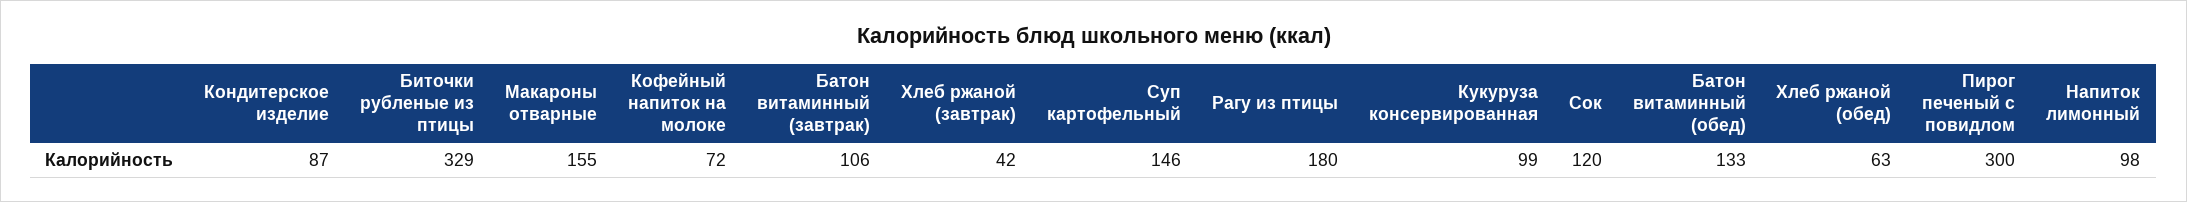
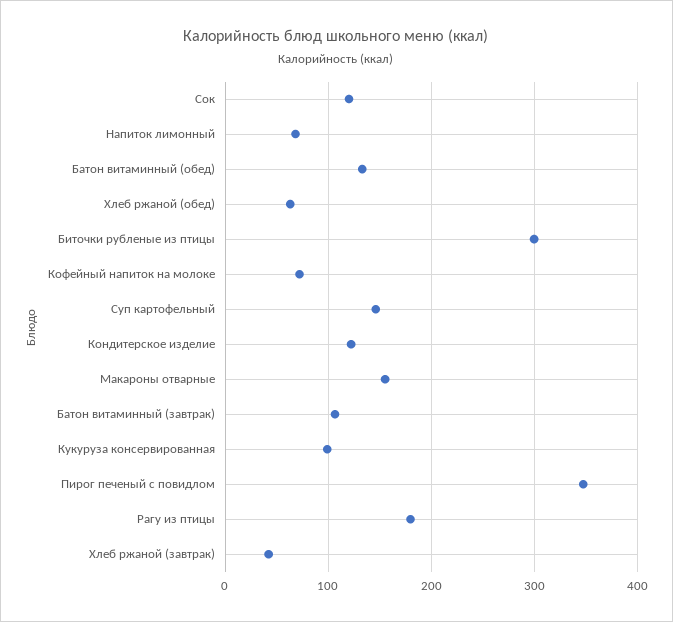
  {
-   "Кондитерское изделие": 87,
+   "Кондитерское изделие": 120,
-   "Биточки рубленые из птицы": 329,
+   "Биточки рубленые из птицы": 300,
    "Макароны отварные": 155,
    "Кофейный напиток на молоке": 72,
    "Батон витаминный (завтрак)": 106,
    "Хлеб ржаной (завтрак)": 42,
    "Суп картофельный": 146,
    "Рагу из птицы": 180,
    "Кукуруза консервированная": 99,
    "Сок": 120,
    "Батон витаминный (обед)": 133,
    "Хлеб ржаной (обед)": 63,
-   "Пирог печеный с повидлом": 300,
+   "Пирог печеный с повидлом": 350,
-   "Напиток лимонный": 98
+   "Напиток лимонный": 70
  }

